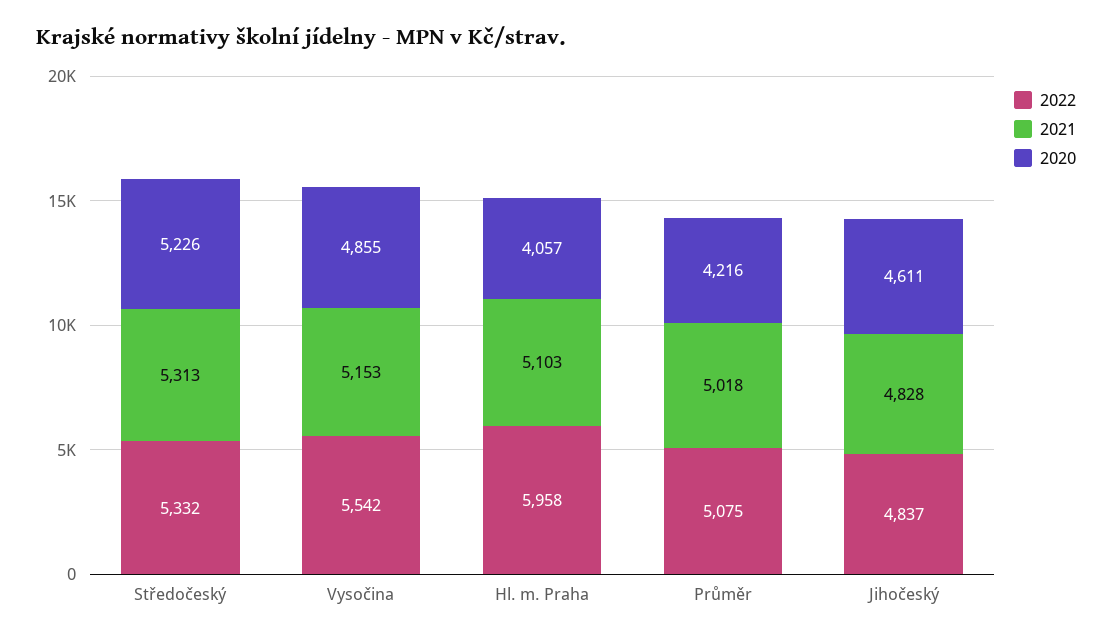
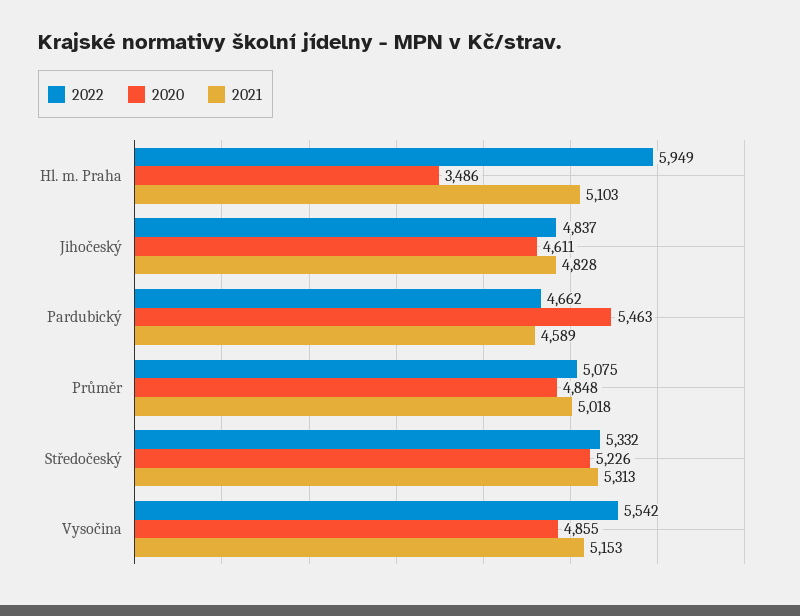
  {
    "2022": {
      "Středočeský": 5332,
      "Vysočina": 5542,
-     "Hl. m. Praha": 5958,
+     "Hl. m. Praha": 5949,
      "Průměr": 5075,
-     "Jihočeský": 4837
+     "Jihočeský": 4837,
+     "Pardubický": 4662
    },
    "2021": {
      "Středočeský": 5313,
      "Vysočina": 5153,
      "Hl. m. Praha": 5103,
      "Průměr": 5018,
-     "Jihočeský": 4828
+     "Jihočeský": 4828,
+     "Pardubický": 4589
    },
    "2020": {
      "Středočeský": 5226,
      "Vysočina": 4855,
-     "Hl. m. Praha": 4057,
+     "Hl. m. Praha": 3486,
-     "Průměr": 4216,
+     "Průměr": 4848,
-     "Jihočeský": 4611
+     "Jihočeský": 4611,
+     "Pardubický": 5463
    }
  }

